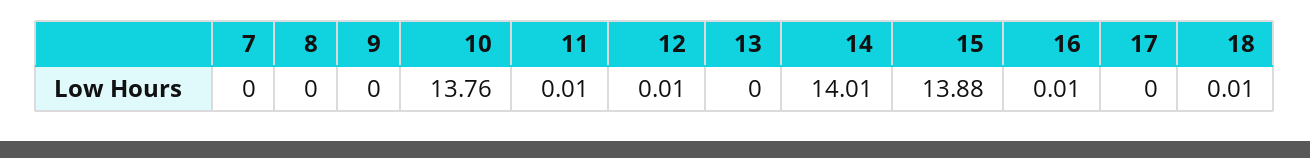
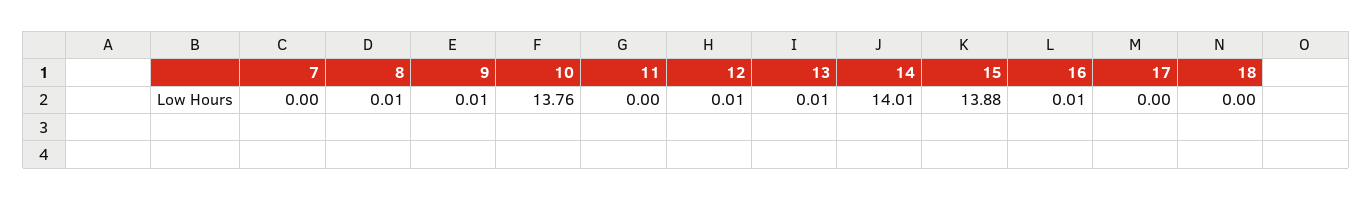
  {
    "7": 0,
-   "8": 0,
+   "8": 0.01,
-   "9": 0,
+   "9": 0.01,
    "10": 13.76,
-   "11": 0.01,
+   "11": 0,
    "12": 0.01,
-   "13": 0,
+   "13": 0.01,
    "14": 14.01,
    "15": 13.88,
    "16": 0.01,
    "17": 0,
-   "18": 0.01
+   "18": 0
  }

